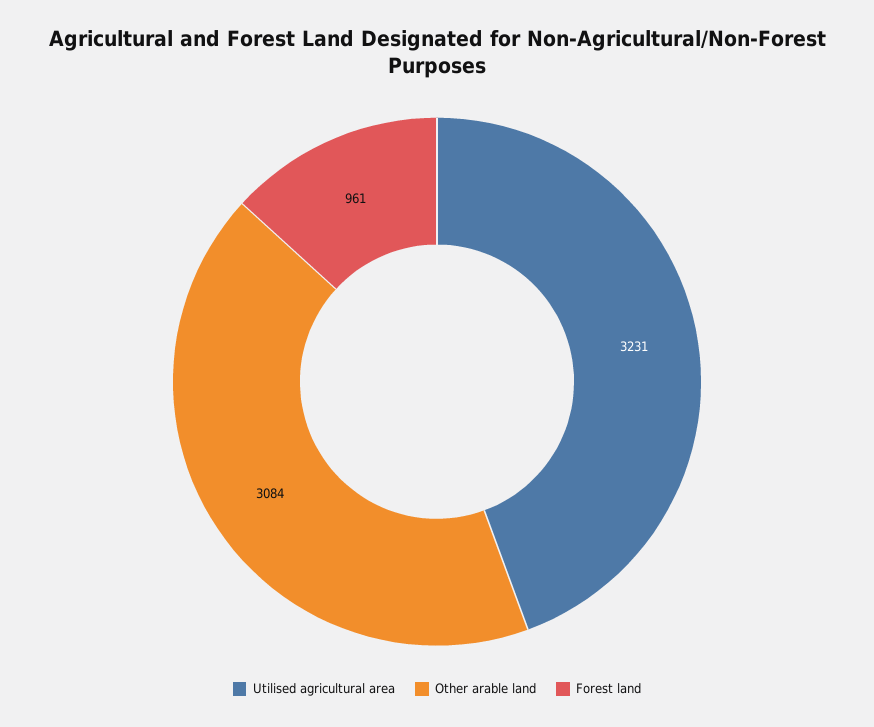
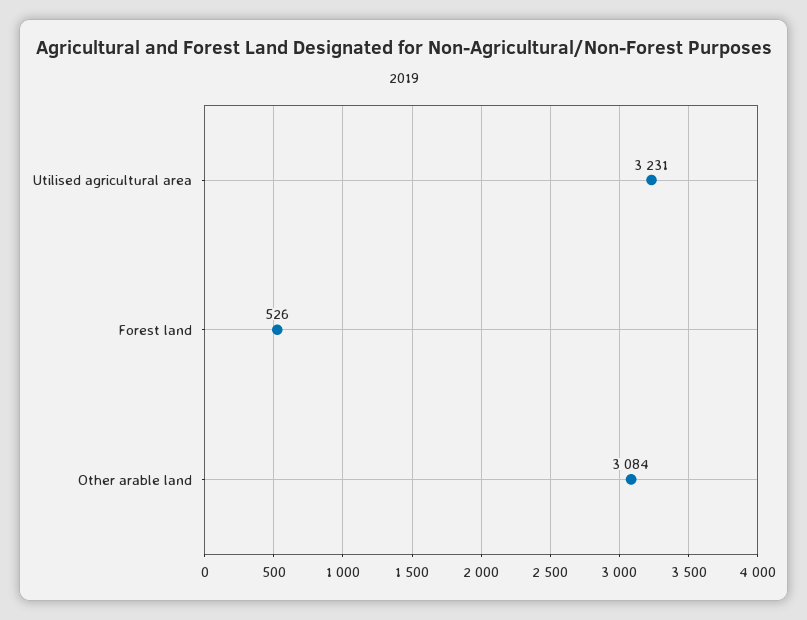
  {
    "Utilised agricultural area": 3231,
    "Other arable land": 3084,
-   "Forest land": 961
+   "Forest land": 526
  }

